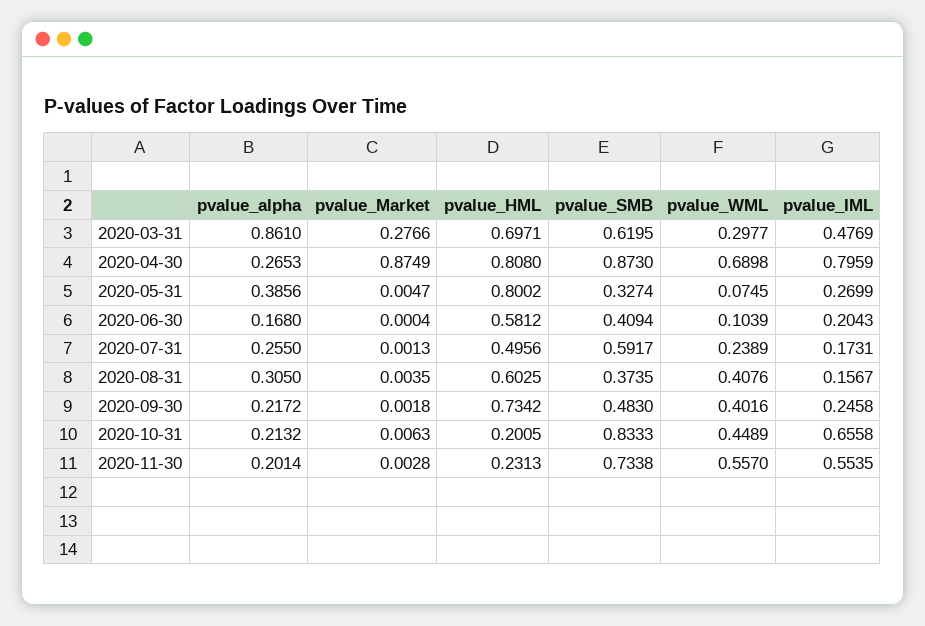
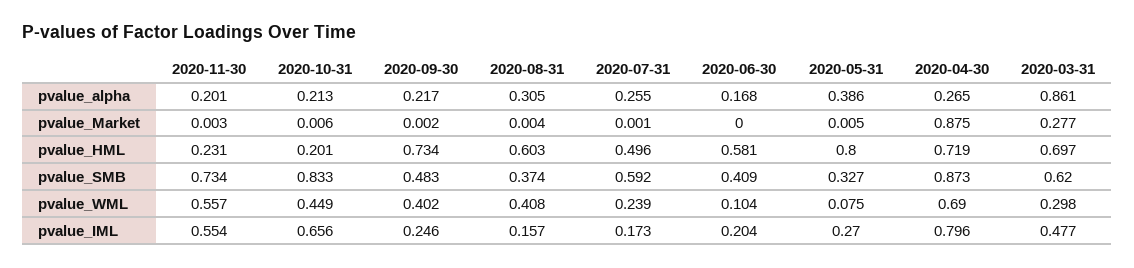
  {
    "pvalue_alpha": {
      "2020-03-31": 0.861,
      "2020-04-30": 0.2653,
      "2020-05-31": 0.3856,
      "2020-06-30": 0.168,
      "2020-07-31": 0.255,
      "2020-08-31": 0.305,
      "2020-09-30": 0.2172,
      "2020-10-31": 0.2132,
      "2020-11-30": 0.2014
    },
    "pvalue_Market": {
      "2020-03-31": 0.2766,
      "2020-04-30": 0.8749,
      "2020-05-31": 0.0047,
      "2020-06-30": 0.0004,
      "2020-07-31": 0.0013,
      "2020-08-31": 0.0035,
      "2020-09-30": 0.0018,
      "2020-10-31": 0.0063,
      "2020-11-30": 0.0028
    },
    "pvalue_HML": {
      "2020-03-31": 0.6971,
-     "2020-04-30": 0.808,
+     "2020-04-30": 0.719,
      "2020-05-31": 0.8002,
      "2020-06-30": 0.5812,
      "2020-07-31": 0.4956,
      "2020-08-31": 0.6025,
      "2020-09-30": 0.7342,
      "2020-10-31": 0.2005,
      "2020-11-30": 0.2313
    },
    "pvalue_SMB": {
      "2020-03-31": 0.6195,
      "2020-04-30": 0.873,
      "2020-05-31": 0.3274,
      "2020-06-30": 0.4094,
      "2020-07-31": 0.5917,
      "2020-08-31": 0.3735,
      "2020-09-30": 0.483,
      "2020-10-31": 0.8333,
      "2020-11-30": 0.7338
    },
    "pvalue_WML": {
      "2020-03-31": 0.2977,
      "2020-04-30": 0.6898,
      "2020-05-31": 0.0745,
      "2020-06-30": 0.1039,
      "2020-07-31": 0.2389,
      "2020-08-31": 0.4076,
      "2020-09-30": 0.4016,
      "2020-10-31": 0.4489,
      "2020-11-30": 0.557
    },
    "pvalue_IML": {
      "2020-03-31": 0.4769,
      "2020-04-30": 0.7959,
      "2020-05-31": 0.2699,
      "2020-06-30": 0.2043,
      "2020-07-31": 0.1731,
      "2020-08-31": 0.1567,
      "2020-09-30": 0.2458,
      "2020-10-31": 0.6558,
      "2020-11-30": 0.5535
    }
  }

